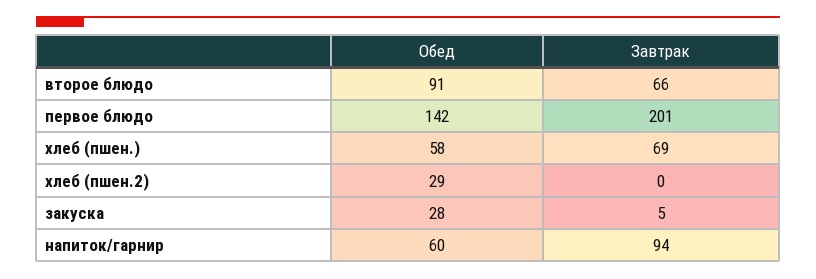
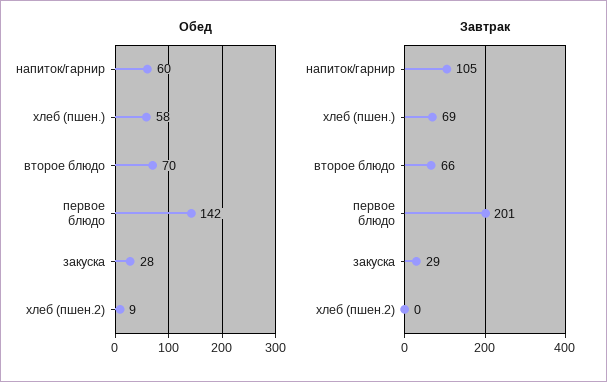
  {
    "Обед": {
-     "второе блюдо": 91,
+     "второе блюдо": 70,
      "первое блюдо": 142,
      "хлеб (пшен.)": 58,
-     "хлеб (пшен.2)": 29,
+     "хлеб (пшен.2)": 9,
      "закуска": 28,
      "напиток/гарнир": 60
    },
    "Завтрак": {
      "второе блюдо": 66,
      "первое блюдо": 201,
      "хлеб (пшен.)": 69,
      "хлеб (пшен.2)": 0,
-     "закуска": 5,
+     "закуска": 29,
-     "напиток/гарнир": 94
+     "напиток/гарнир": 105
    }
  }

